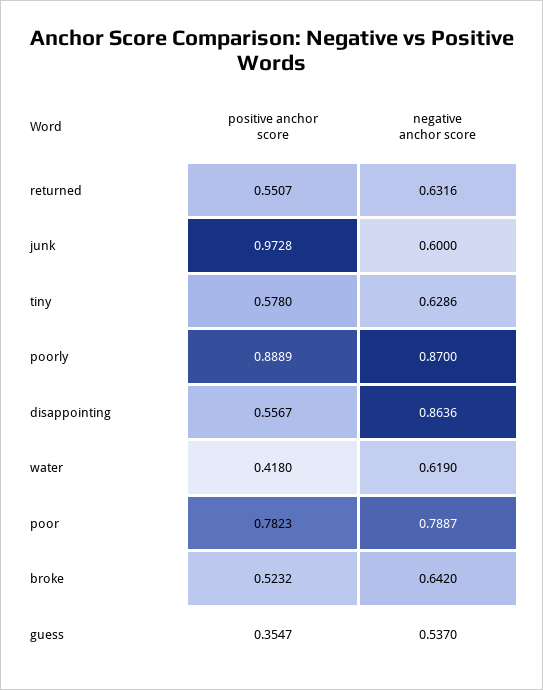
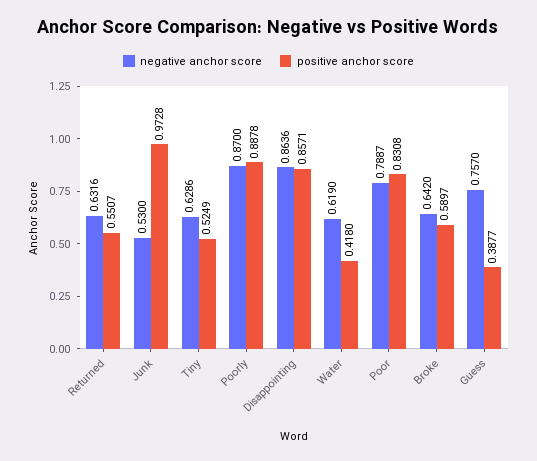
  {
    "positive anchor score": {
      "returned": 0.5507,
      "junk": 0.9728,
-     "tiny": 0.578,
+     "tiny": 0.5249,
-     "poorly": 0.8889,
+     "poorly": 0.8878,
-     "disappointing": 0.5567,
+     "disappointing": 0.8571,
      "water": 0.418,
-     "poor": 0.7823,
+     "poor": 0.8308,
-     "broke": 0.5232,
+     "broke": 0.5897,
-     "guess": 0.3547
+     "guess": 0.3877
    },
    "negative anchor score": {
      "returned": 0.6316,
-     "junk": 0.6,
+     "junk": 0.53,
      "tiny": 0.6286,
      "poorly": 0.87,
      "disappointing": 0.8636,
      "water": 0.619,
      "poor": 0.7887,
      "broke": 0.642,
-     "guess": 0.537
+     "guess": 0.757
    }
  }

